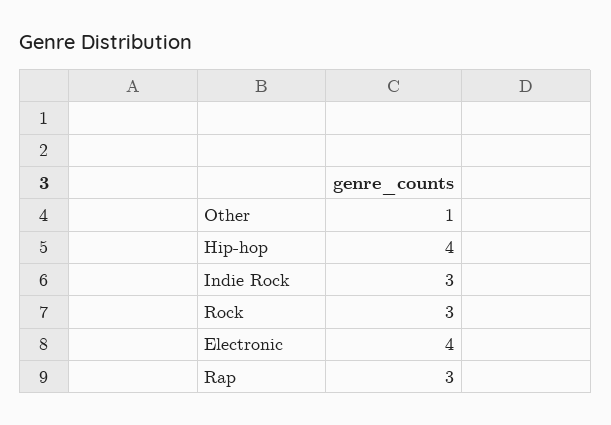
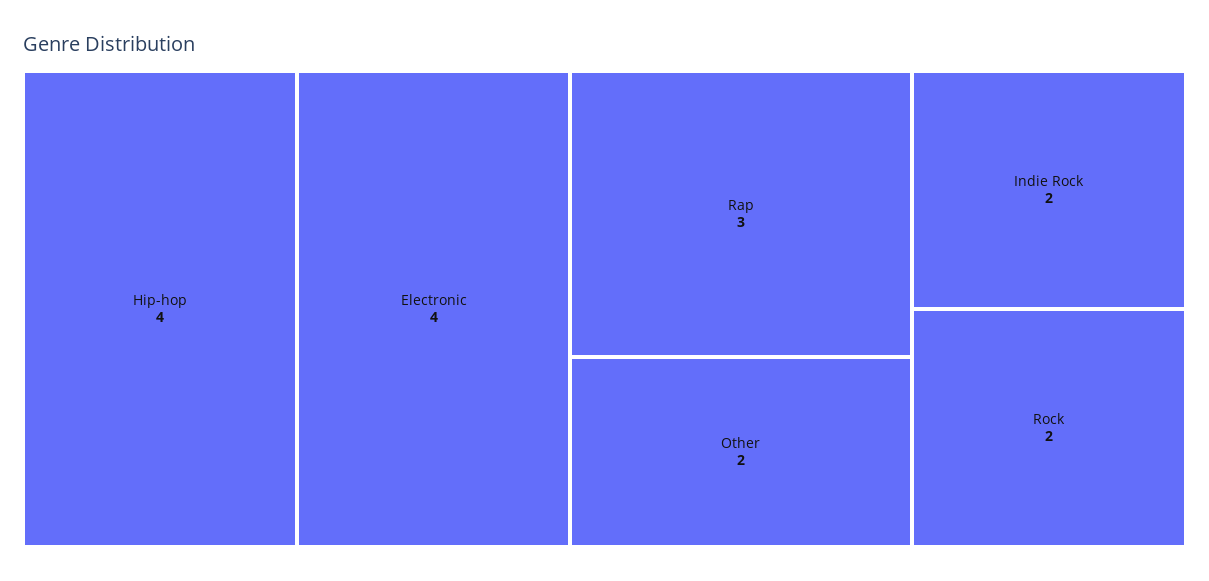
  {
-   "Other": 1,
+   "Other": 2,
    "Hip-hop": 4,
-   "Indie Rock": 3,
+   "Indie Rock": 2,
-   "Rock": 3,
+   "Rock": 2,
    "Electronic": 4,
    "Rap": 3
  }

